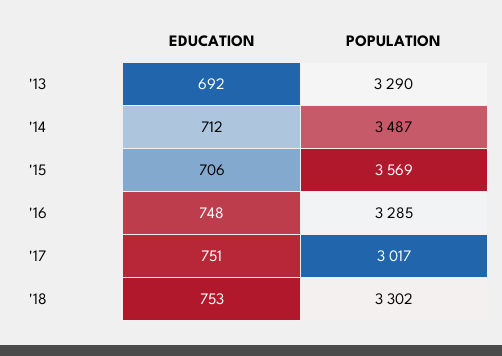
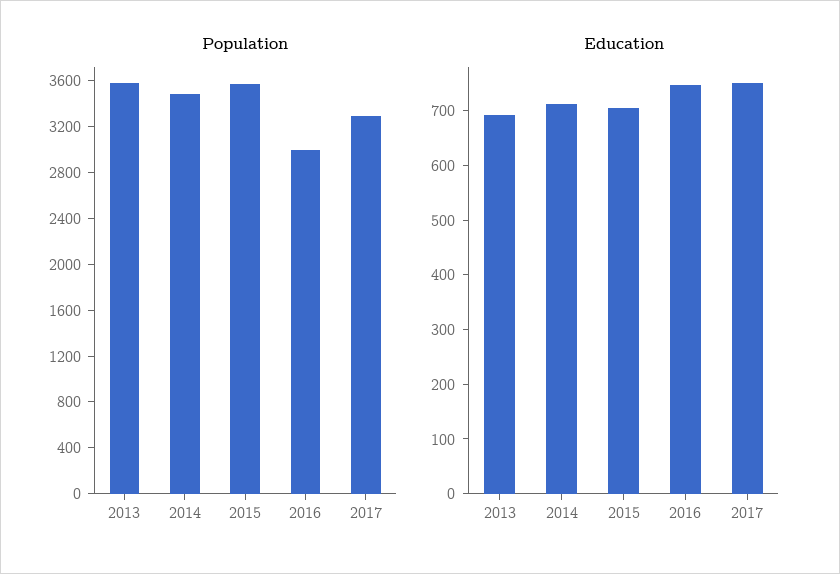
  {
    "EDUCATION": {
      "'13": 692,
      "'14": 712,
      "'15": 706,
      "'16": 748,
-     "'17": 751,
+     "'17": 751
-     "'18": 753
    },
    "POPULATION": {
-     "'13": 3290,
+     "'13": 3600,
      "'14": 3487,
      "'15": 3569,
-     "'16": 3285,
+     "'16": 3000,
-     "'17": 3017,
+     "'17": 3300
-     "'18": 3302
    }
  }

